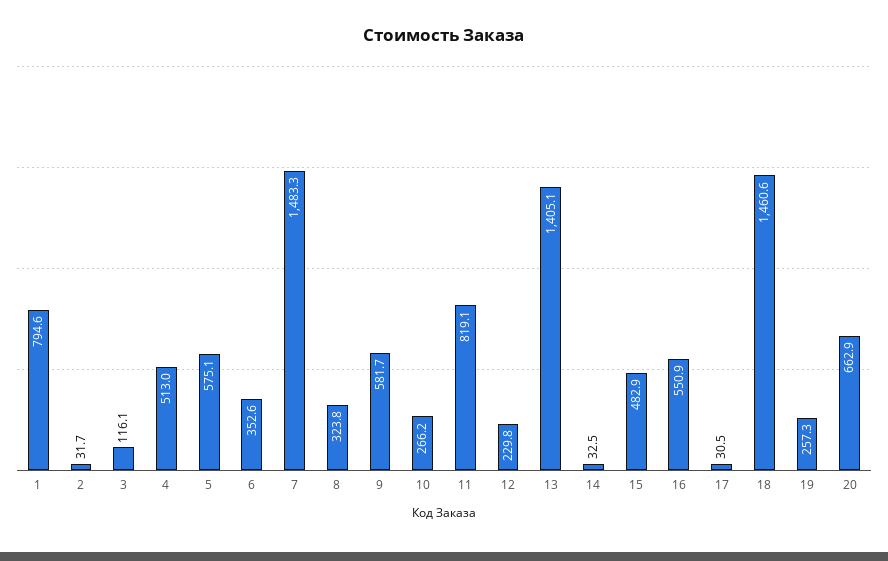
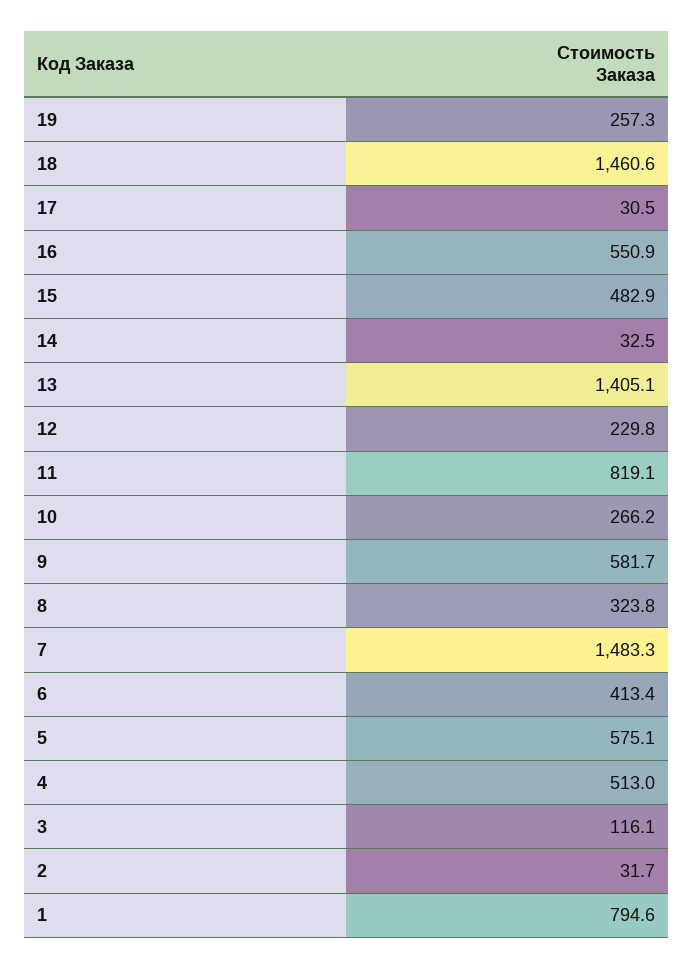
  {
    "1": 794.6,
    "2": 31.7,
    "3": 116.1,
    "4": 513,
    "5": 575.1,
-   "6": 352.6,
+   "6": 413.4,
    "7": 1483.3,
    "8": 323.8,
    "9": 581.7,
    "10": 266.2,
    "11": 819.1,
    "12": 229.8,
    "13": 1405.1,
    "14": 32.5,
    "15": 482.9,
    "16": 550.9,
    "17": 30.5,
    "18": 1460.6,
-   "19": 257.3,
+   "19": 257.3
-   "20": 662.9
  }

